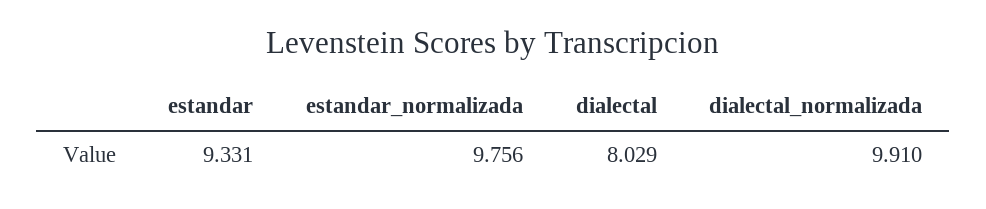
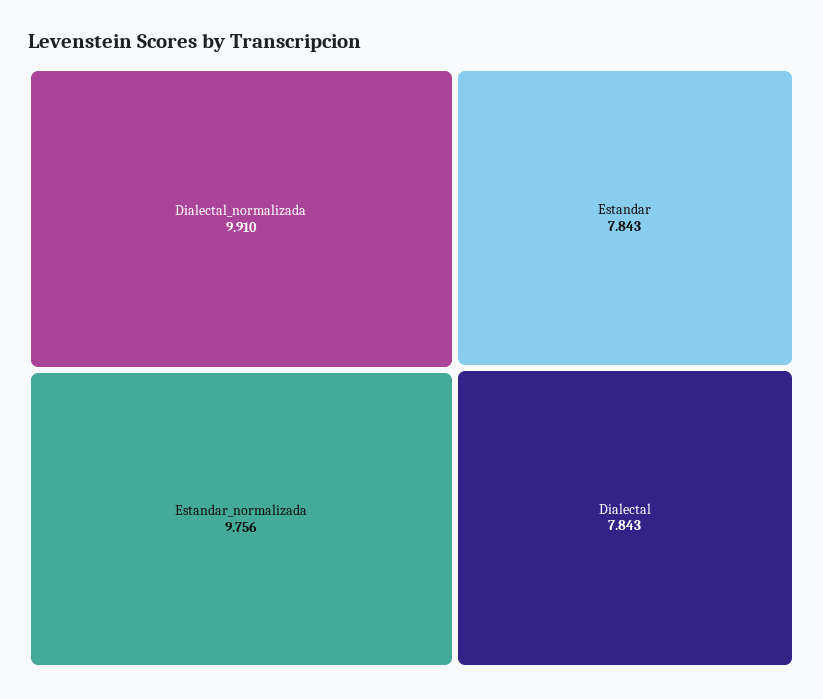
  {
-   "estandar": 9.331,
+   "estandar": 7.843,
    "estandar_normalizada": 9.756,
-   "dialectal": 8.029,
+   "dialectal": 7.843,
    "dialectal_normalizada": 9.91
  }

